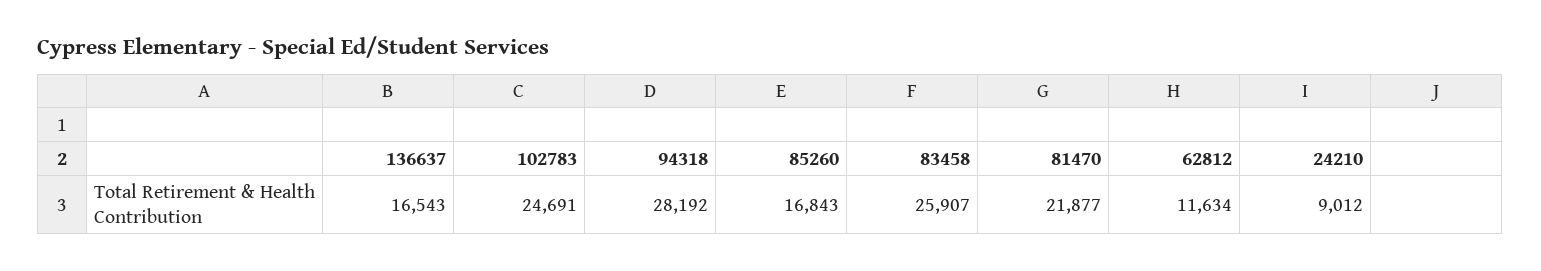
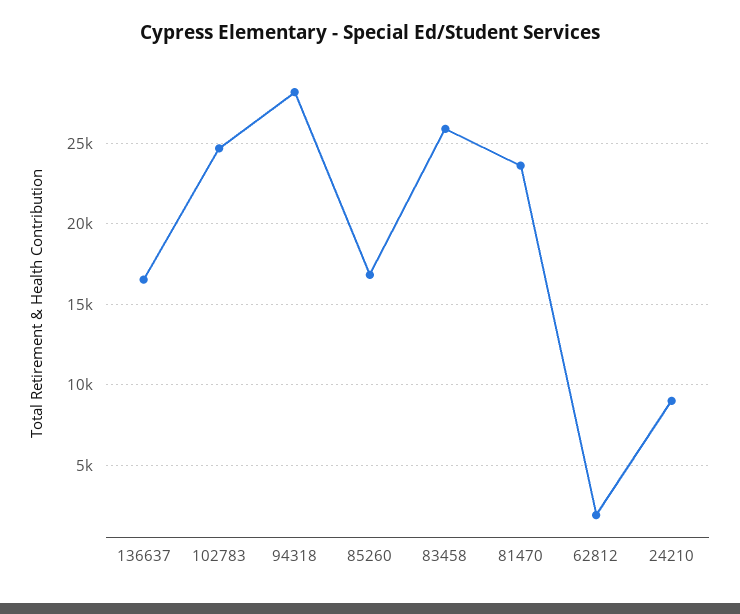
  {
    "136637": 16543,
    "102783": 24691,
    "94318": 28192,
    "85260": 16843,
    "83458": 25907,
-   "81470": 21877,
+   "81470": 23500,
-   "62812": 11634,
+   "62812": 2000,
    "24210": 9012
  }

